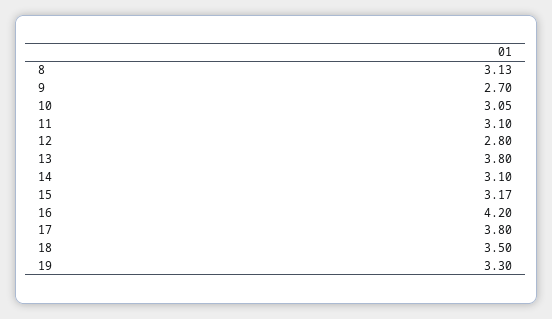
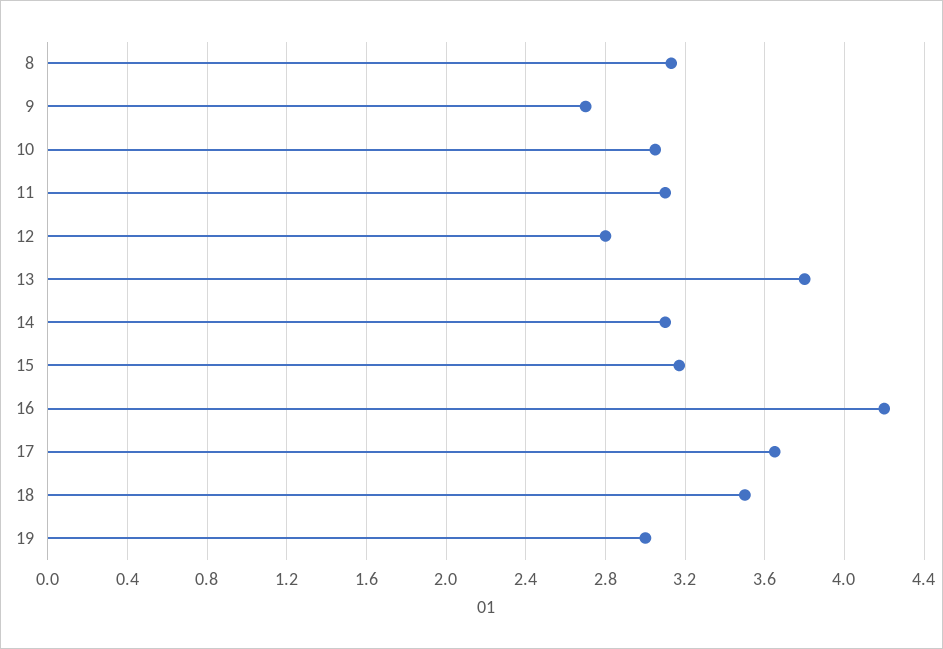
  {
    "8": 3.13,
    "9": 2.7,
    "10": 3.05,
    "11": 3.1,
    "12": 2.8,
    "13": 3.8,
    "14": 3.1,
    "15": 3.17,
    "16": 4.2,
-   "17": 3.8,
+   "17": 3.65,
    "18": 3.5,
-   "19": 3.3
+   "19": 3
  }

